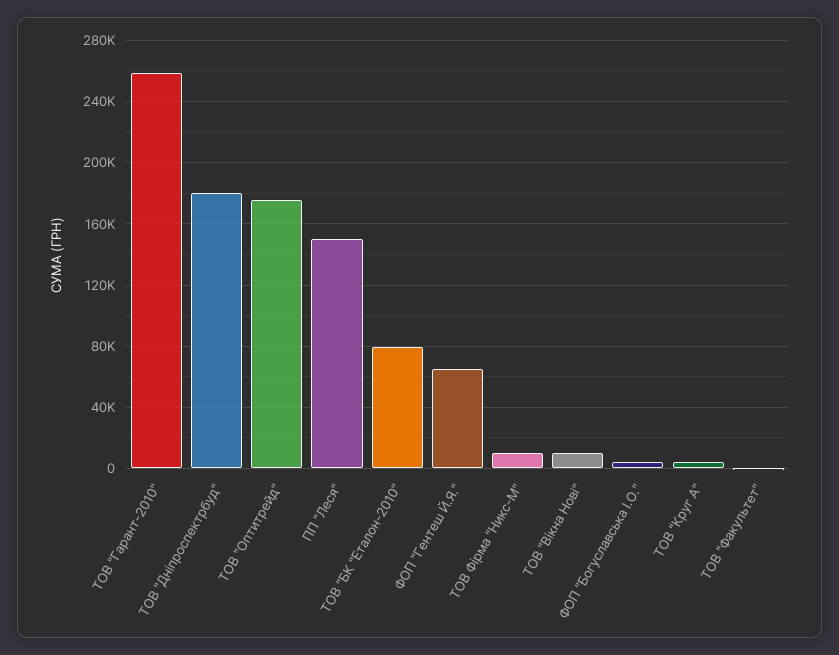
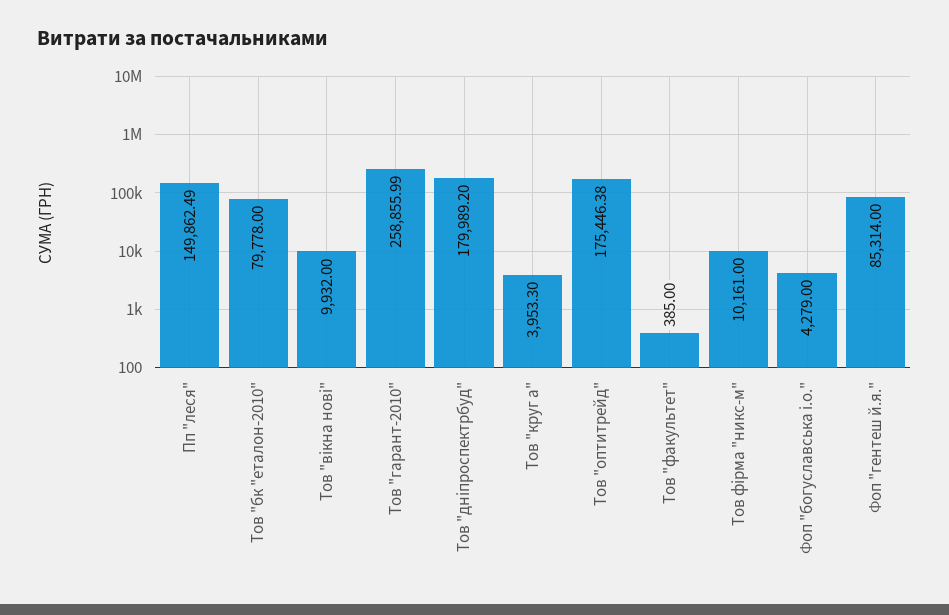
  {
    "ТОВ \"Гарант-2010\"": 258855.99,
    "ТОВ \"Дніпроспектрбуд\"": 179989.2,
    "ТОВ \"Оптитрейд\"": 175446.38,
    "ПП \"Леся\"": 149862.49,
    "ТОВ \"БК \"Еталон-2010\"": 79778,
-   "ФОП \"Гентеш Й.Я.\"": 65000,
+   "ФОП \"Гентеш Й.Я.\"": 85314,
    "ТОВ Фірма \"Никс-М\"": 10161,
    "ТОВ \"Вікна Нові\"": 9932,
    "ФОП \"Богуславська I.О.\"": 4279,
    "ТОВ \"Круг А\"": 3953.3,
    "ТОВ \"Факультет\"": 385
  }

